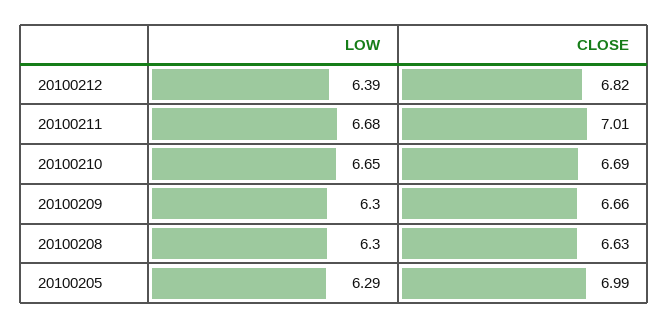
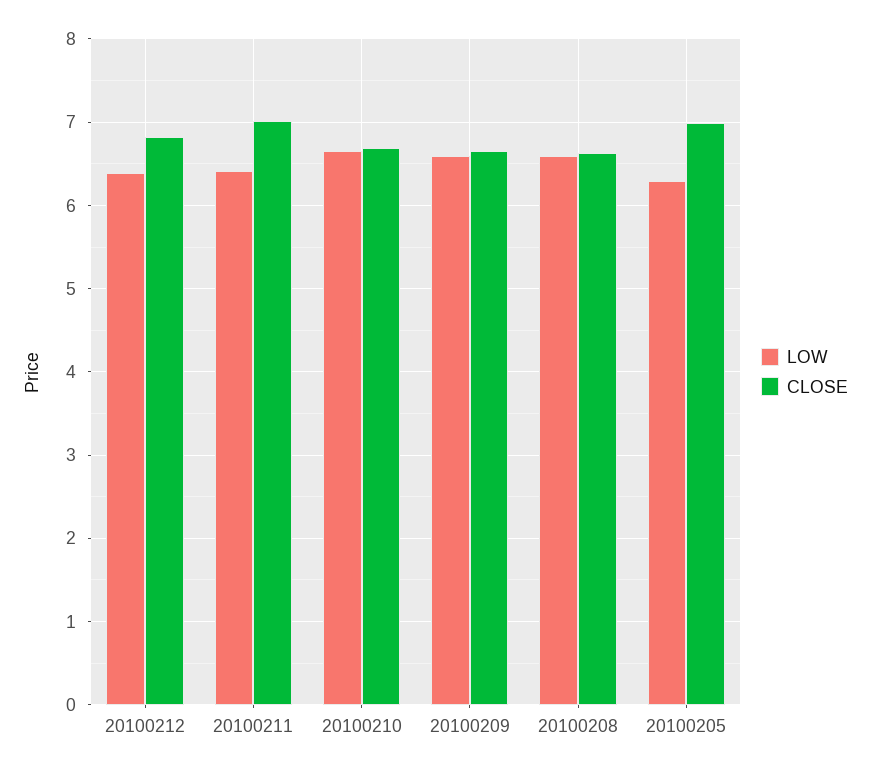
  {
    "LOW": {
      "20100212": 6.39,
-     "20100211": 6.68,
+     "20100211": 6.4,
      "20100210": 6.65,
-     "20100209": 6.3,
+     "20100209": 6.6,
-     "20100208": 6.3,
+     "20100208": 6.6,
      "20100205": 6.29
    },
    "CLOSE": {
      "20100212": 6.82,
      "20100211": 7.01,
      "20100210": 6.69,
      "20100209": 6.66,
      "20100208": 6.63,
      "20100205": 6.99
    }
  }

